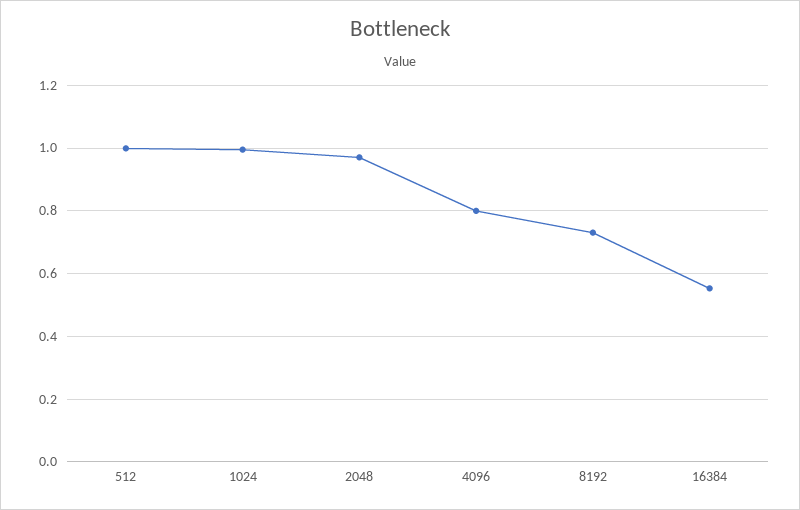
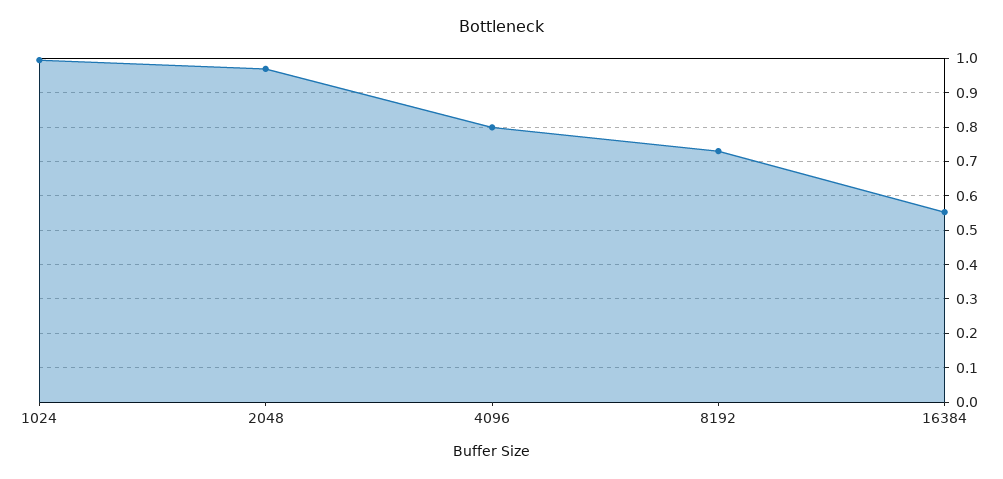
  {
-   "512": 1,
    "1024": 1,
    "2048": 0.98,
    "4096": 0.8,
    "8192": 0.74,
    "16384": 0.56
  }

